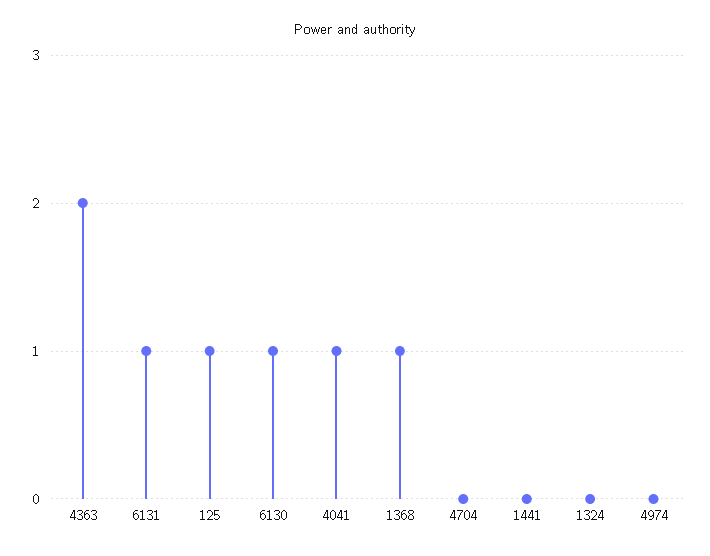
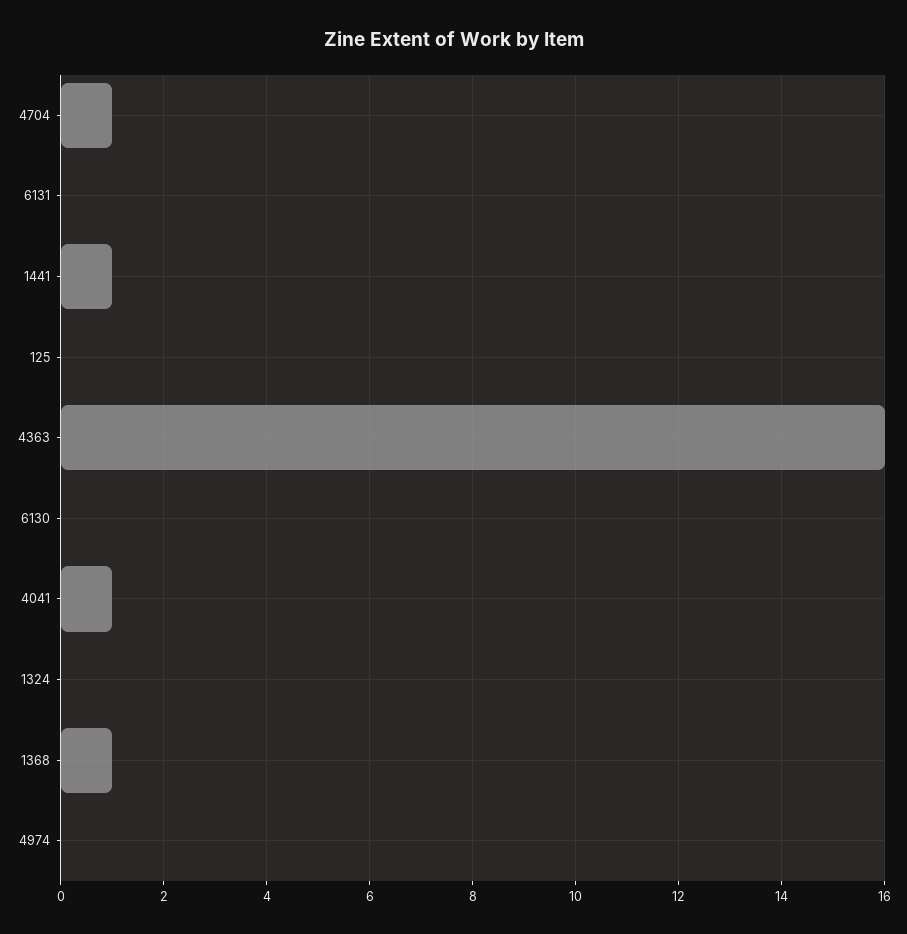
  {
-   "4363": 2,
+   "4363": 16,
-   "6131": 1,
+   "6131": 0,
-   "125": 1,
+   "125": 0,
-   "6130": 1,
+   "6130": 0,
    "4041": 1,
    "1368": 1,
-   "4704": 0,
+   "4704": 1,
-   "1441": 0,
+   "1441": 1,
    "1324": 0,
    "4974": 0
  }

